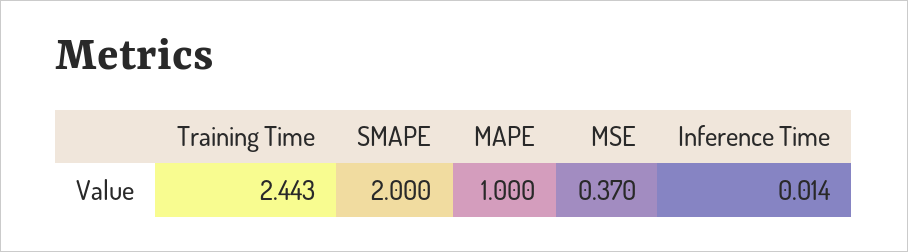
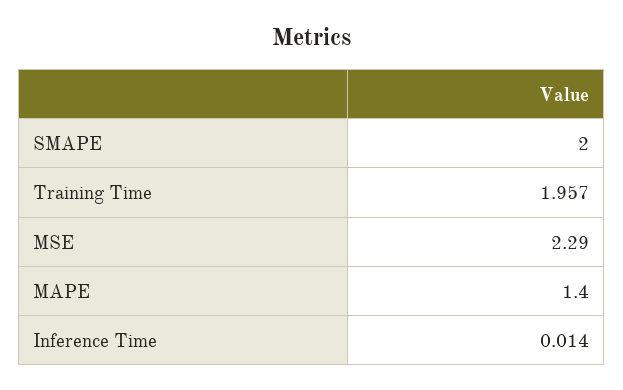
  {
-   "Training Time": 2.443,
+   "Training Time": 1.957,
    "SMAPE": 2,
-   "MAPE": 1,
+   "MAPE": 1.4,
-   "MSE": 0.37,
+   "MSE": 2.29,
    "Inference Time": 0.014
  }

